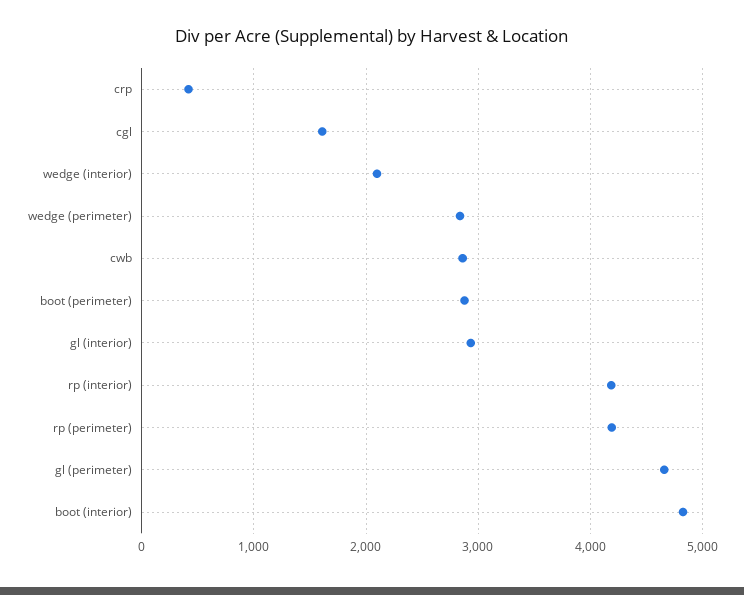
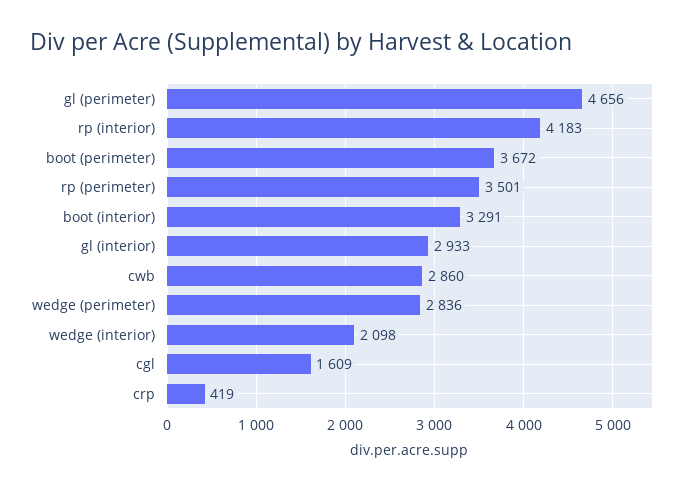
  {
    "crp": 419,
    "cgl": 1609,
    "wedge (interior)": 2098,
    "wedge (perimeter)": 2836,
    "cwb": 2860,
-   "boot (perimeter)": 2900,
+   "boot (perimeter)": 3672,
    "gl (interior)": 2933,
    "rp (interior)": 4183,
-   "rp (perimeter)": 4200,
+   "rp (perimeter)": 3501,
    "gl (perimeter)": 4656,
-   "boot (interior)": 4800
+   "boot (interior)": 3291
  }

